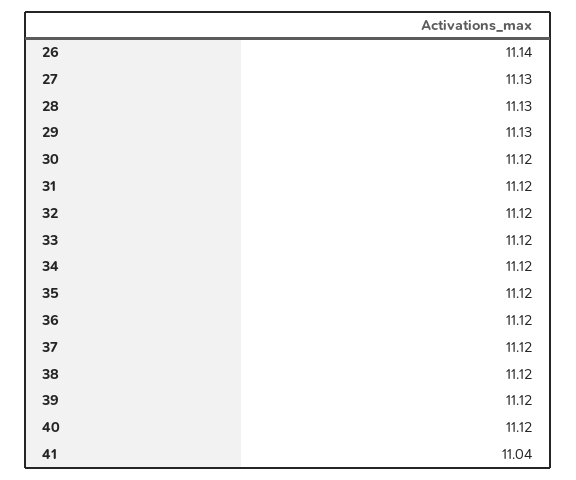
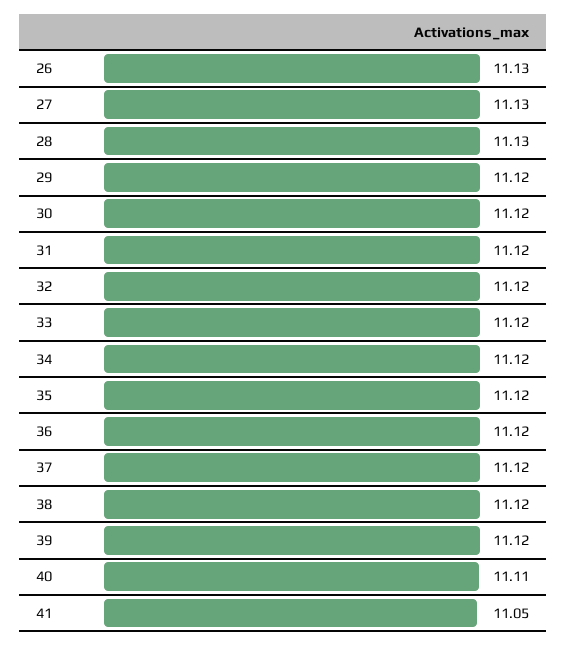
  {
-   "26": 11.14,
+   "26": 11.13,
    "27": 11.13,
    "28": 11.13,
-   "29": 11.13,
+   "29": 11.12,
    "30": 11.12,
    "31": 11.12,
    "32": 11.12,
    "33": 11.12,
    "34": 11.12,
    "35": 11.12,
    "36": 11.12,
    "37": 11.12,
    "38": 11.12,
    "39": 11.12,
-   "40": 11.12,
+   "40": 11.11,
-   "41": 11.04
+   "41": 11.05
  }

